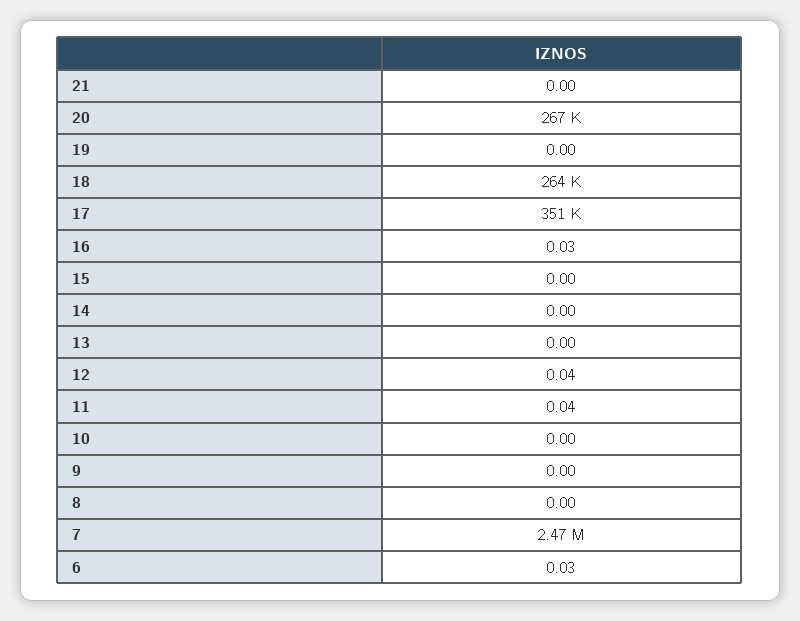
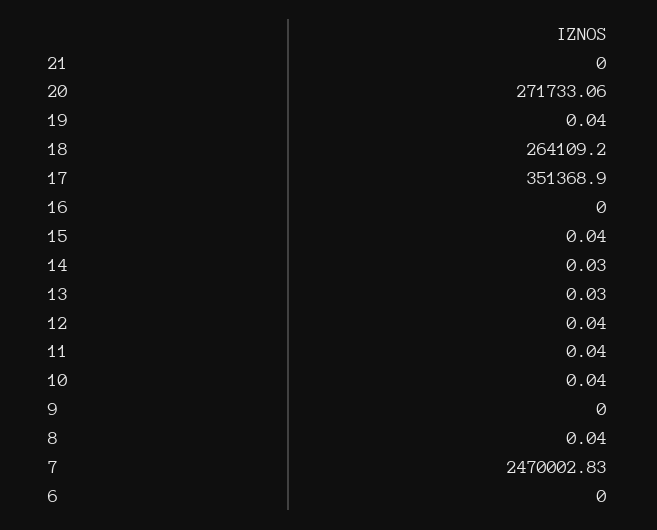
  {
    "21": 0,
-   "20": 267000,
+   "20": 271733.06,
-   "19": 0,
+   "19": 0.04,
    "18": 264109.2,
    "17": 351368.9,
-   "16": 0.03,
+   "16": 0,
-   "15": 0,
+   "15": 0.04,
-   "14": 0,
+   "14": 0.03,
-   "13": 0,
+   "13": 0.03,
    "12": 0.04,
    "11": 0.04,
-   "10": 0,
+   "10": 0.04,
    "9": 0,
-   "8": 0,
+   "8": 0.04,
    "7": 2470002.83,
-   "6": 0.03
+   "6": 0
  }

